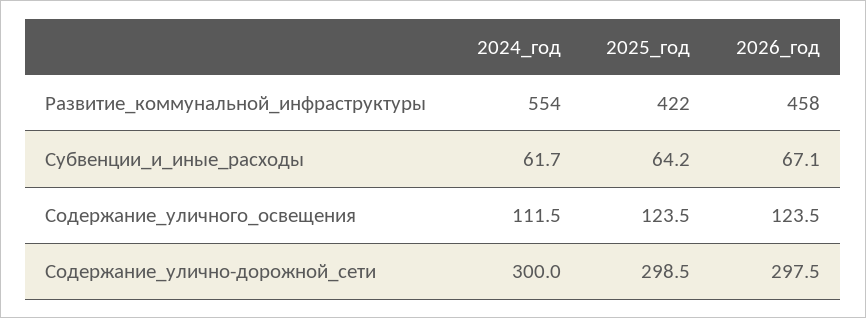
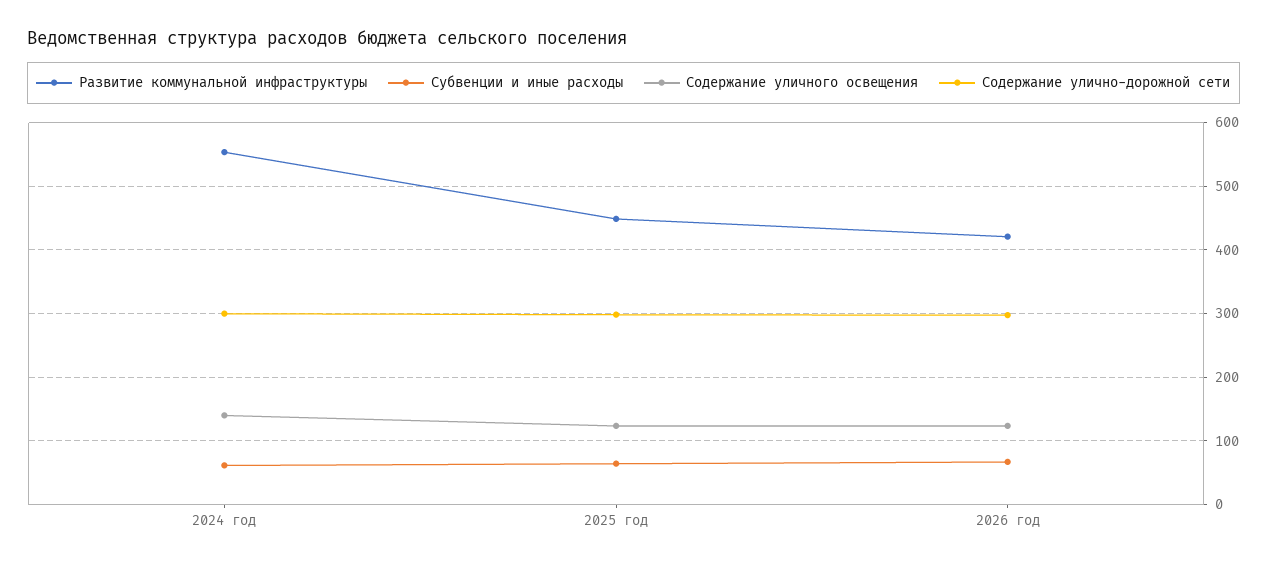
  {
    "Развитие_коммунальной_инфраструктуры": {
      "2024_год": 554,
-     "2025_год": 422,
+     "2025_год": 450,
-     "2026_год": 458
+     "2026_год": 420
    },
    "Субвенции_и_иные_расходы": {
      "2024_год": 61.7,
      "2025_год": 64.2,
      "2026_год": 67.1
    },
    "Содержание_уличного_освещения": {
-     "2024_год": 111.5,
+     "2024_год": 140,
      "2025_год": 123.5,
      "2026_год": 123.5
    },
    "Содержание_улично-дорожной_сети": {
      "2024_год": 300,
      "2025_год": 298.5,
      "2026_год": 297.5
    }
  }

